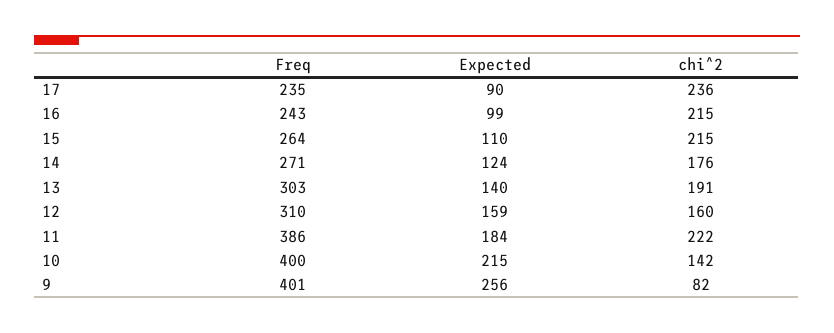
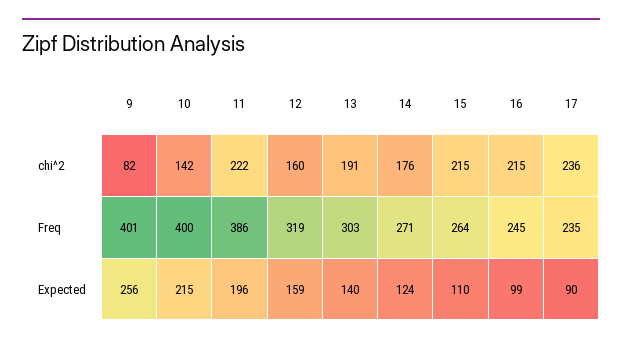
  {
    "Freq": {
      "17": 235,
-     "16": 243,
+     "16": 245,
      "15": 264,
      "14": 271,
      "13": 303,
-     "12": 310,
+     "12": 319,
      "11": 386,
      "10": 400,
      "9": 401
    },
    "Expected": {
      "17": 90,
      "16": 99,
      "15": 110,
      "14": 124,
      "13": 140,
      "12": 159,
-     "11": 184,
+     "11": 196,
      "10": 215,
      "9": 256
    },
    "chi^2": {
      "17": 236,
      "16": 215,
      "15": 215,
      "14": 176,
      "13": 191,
      "12": 160,
      "11": 222,
      "10": 142,
      "9": 82
    }
  }

